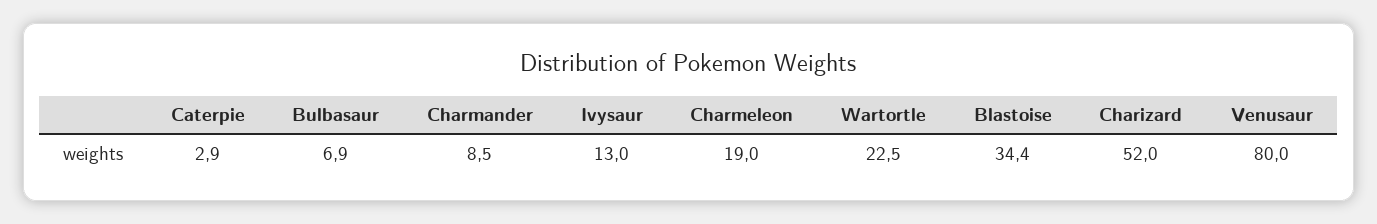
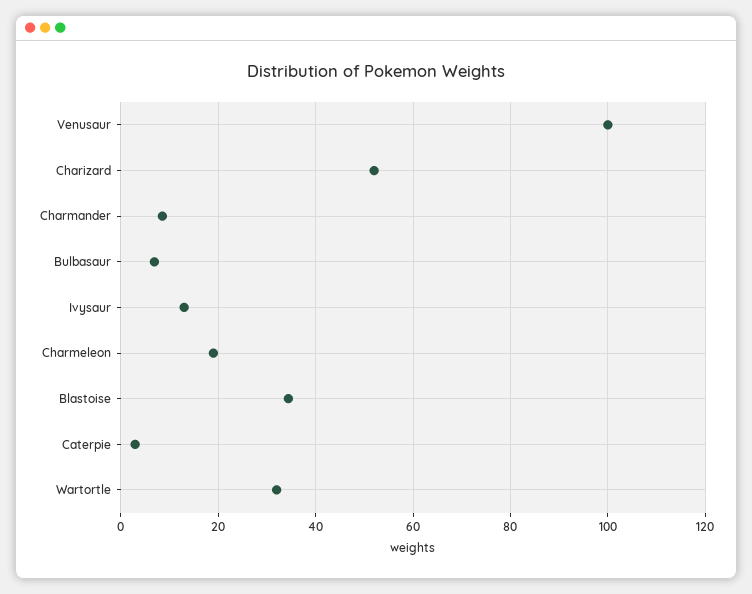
  {
    "Caterpie": 2.9,
    "Bulbasaur": 6.9,
    "Charmander": 8.5,
    "Ivysaur": 13,
    "Charmeleon": 19,
-   "Wartortle": 22.5,
+   "Wartortle": 32,
    "Blastoise": 34.4,
    "Charizard": 52,
-   "Venusaur": 80
+   "Venusaur": 100
  }

